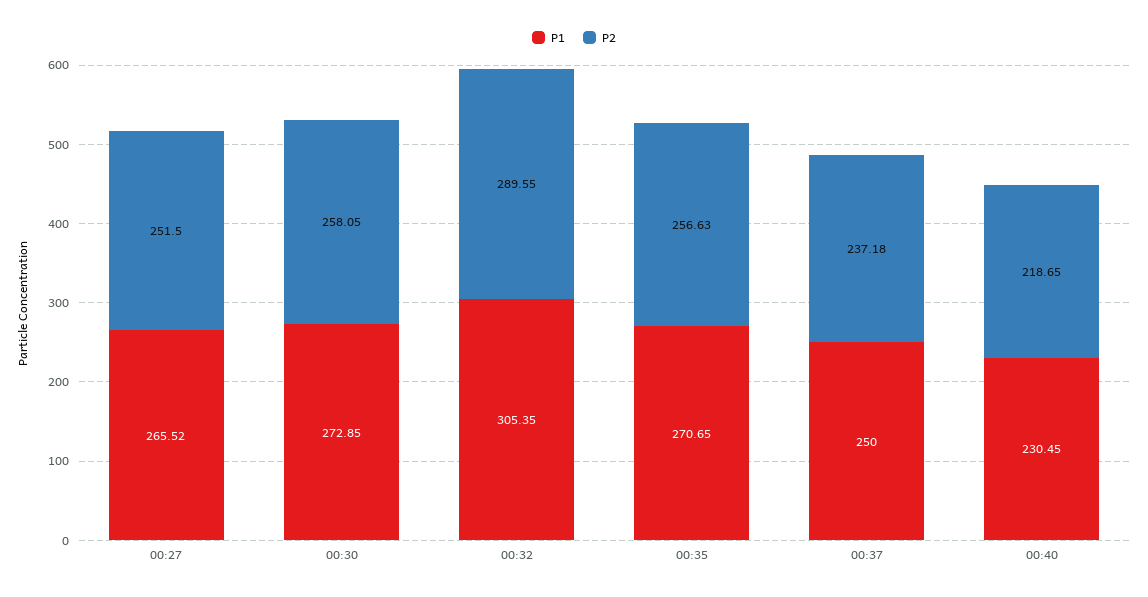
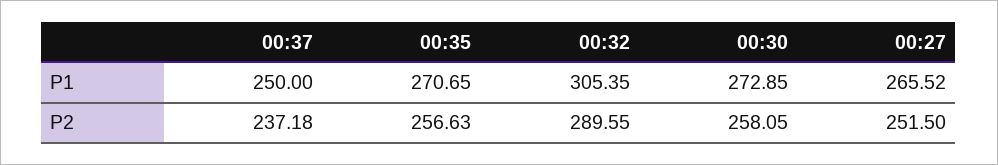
  {
    "P1": {
      "00:27": 265.52,
      "00:30": 272.85,
      "00:32": 305.35,
      "00:35": 270.65,
-     "00:37": 250,
+     "00:37": 250
-     "00:40": 230.45
    },
    "P2": {
      "00:27": 251.5,
      "00:30": 258.05,
      "00:32": 289.55,
      "00:35": 256.63,
-     "00:37": 237.18,
+     "00:37": 237.18
-     "00:40": 218.65
    }
  }

